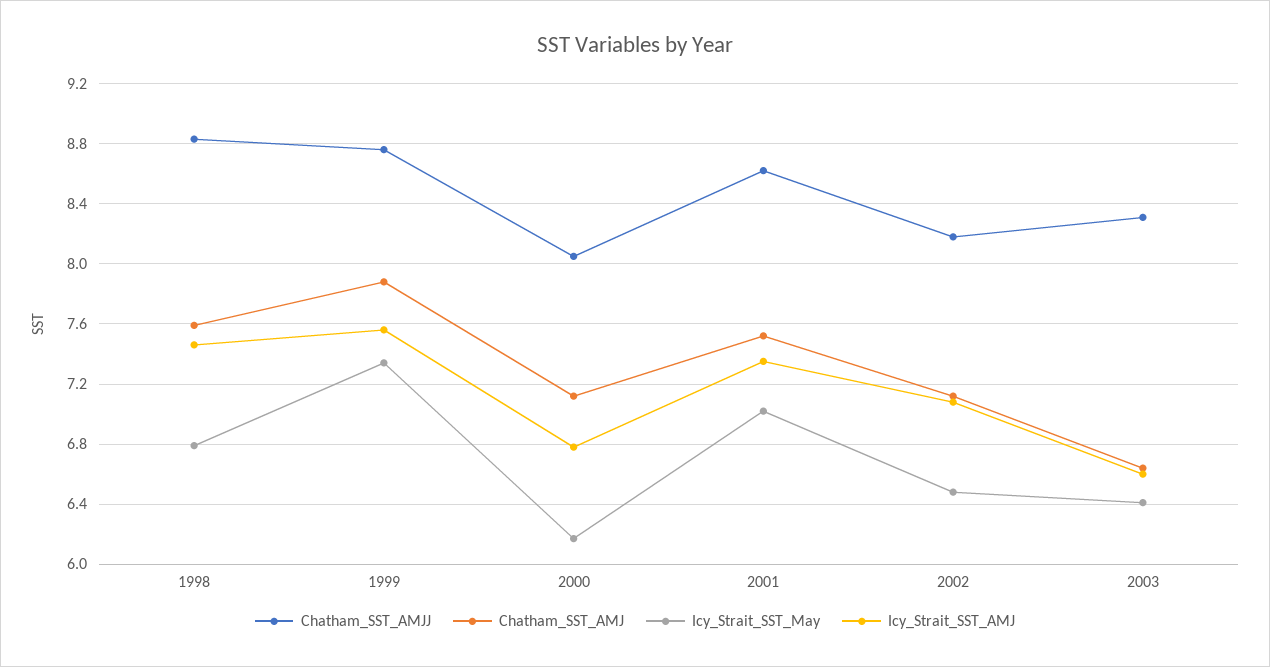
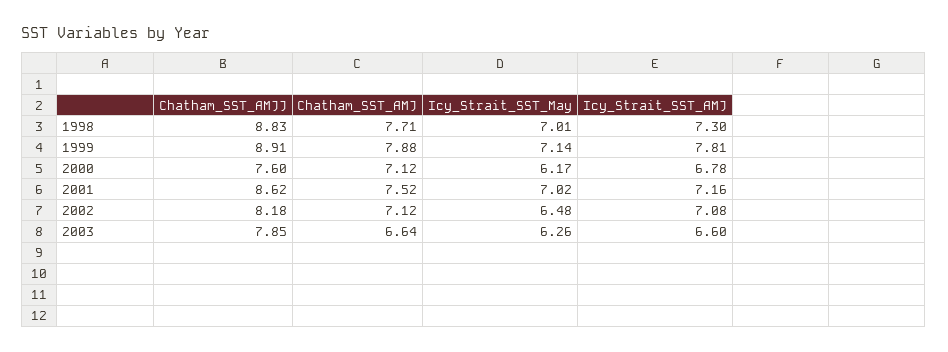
  {
    "Chatham_SST_AMJJ": {
      "1998": 8.83,
-     "1999": 8.75,
+     "1999": 8.91,
-     "2000": 8.05,
+     "2000": 7.6,
      "2001": 8.62,
      "2002": 8.18,
-     "2003": 8.3
+     "2003": 7.85
    },
    "Chatham_SST_AMJ": {
-     "1998": 7.6,
+     "1998": 7.71,
      "1999": 7.88,
      "2000": 7.12,
      "2001": 7.52,
      "2002": 7.12,
      "2003": 6.64
    },
    "Icy_Strait_SST_May": {
-     "1998": 6.8,
+     "1998": 7.01,
-     "1999": 7.35,
+     "1999": 7.14,
      "2000": 6.17,
      "2001": 7.02,
      "2002": 6.48,
-     "2003": 6.4
+     "2003": 6.26
    },
    "Icy_Strait_SST_AMJ": {
-     "1998": 7.45,
+     "1998": 7.3,
-     "1999": 7.55,
+     "1999": 7.81,
      "2000": 6.78,
-     "2001": 7.35,
+     "2001": 7.16,
      "2002": 7.08,
      "2003": 6.6
    }
  }

